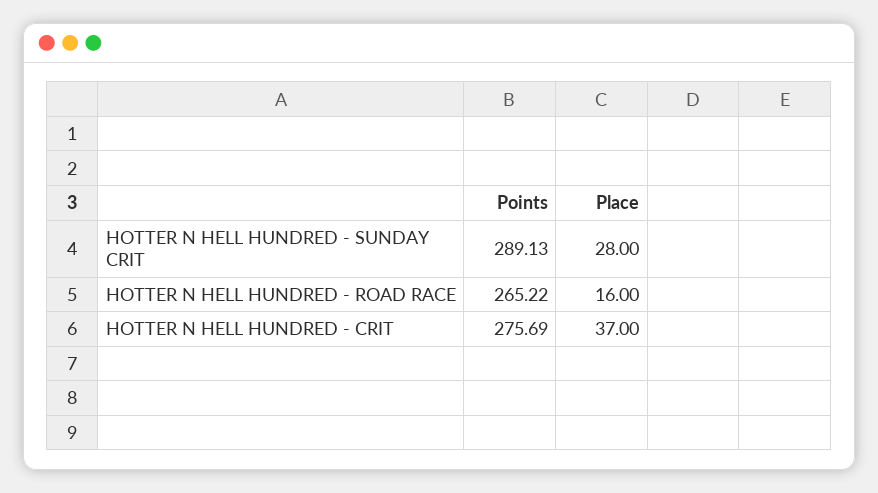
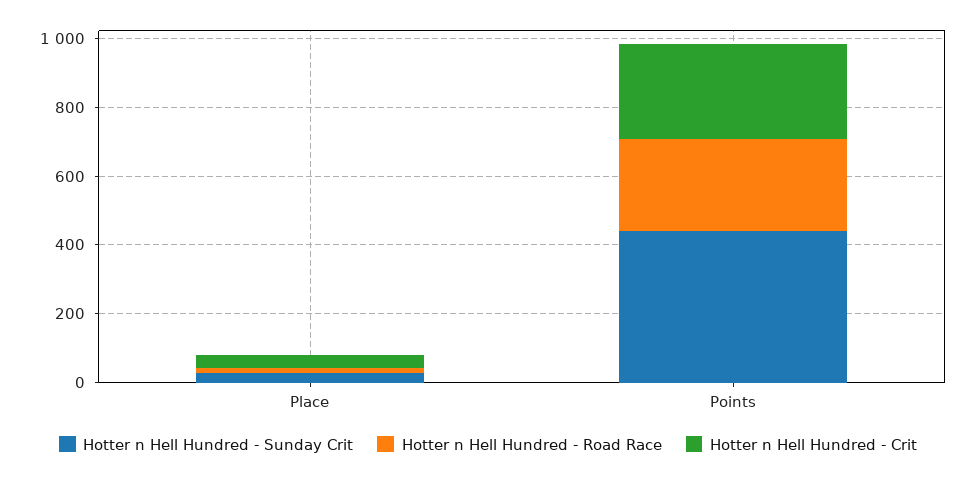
  {
    "HOTTER N HELL HUNDRED - SUNDAY CRIT": {
-     "Points": 289.13,
+     "Points": 450,
      "Place": 28
    },
    "HOTTER N HELL HUNDRED - ROAD RACE": {
      "Points": 265.22,
      "Place": 16
    },
    "HOTTER N HELL HUNDRED - CRIT": {
      "Points": 275.69,
      "Place": 37
    }
  }

